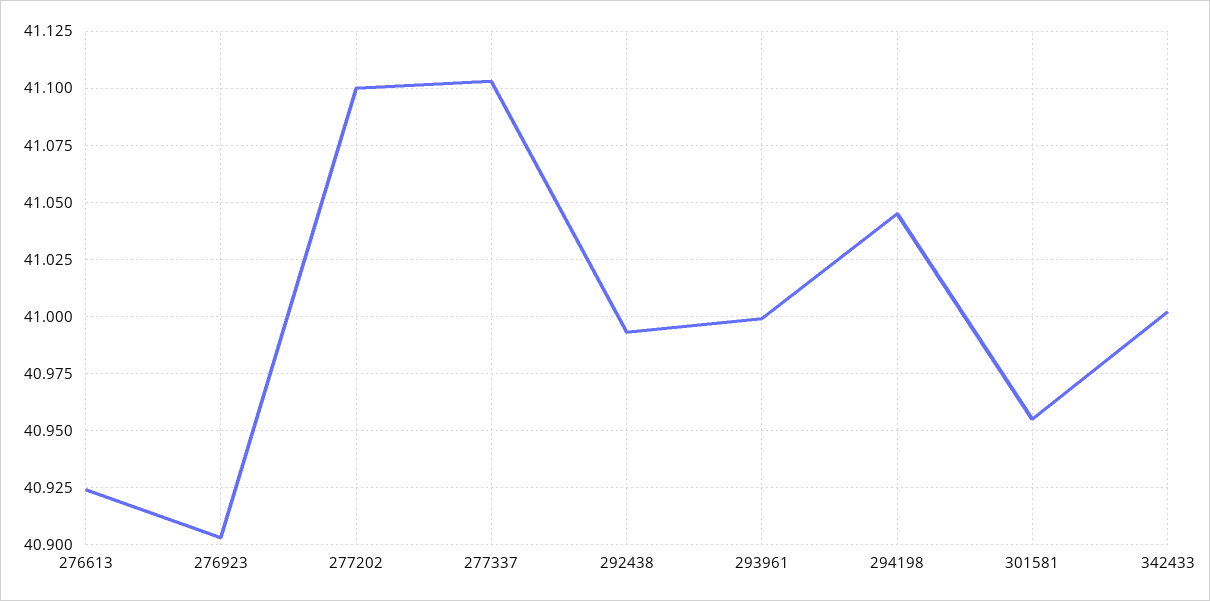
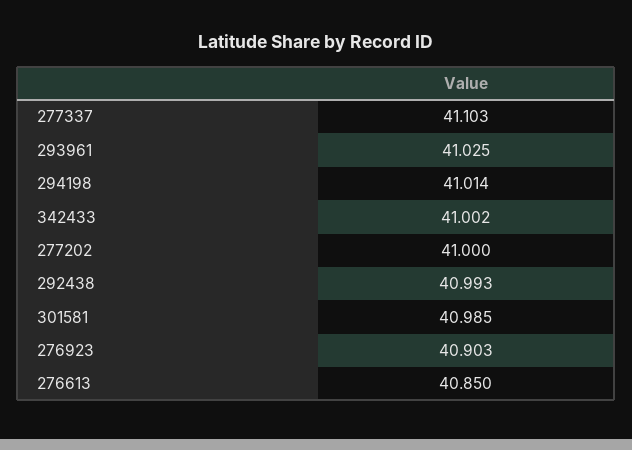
  {
-   "276613": 40.925,
+   "276613": 40.85,
    "276923": 40.903,
-   "277202": 41.1,
+   "277202": 41,
    "277337": 41.103,
    "292438": 40.993,
-   "293961": 41,
+   "293961": 41.025,
-   "294198": 41.045,
+   "294198": 41.014,
-   "301581": 40.955,
+   "301581": 40.985,
    "342433": 41.002
  }

